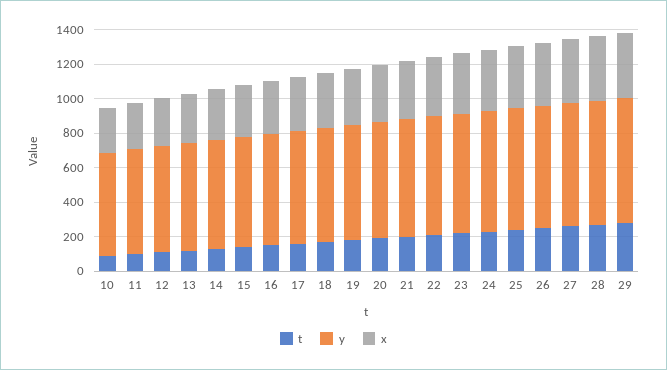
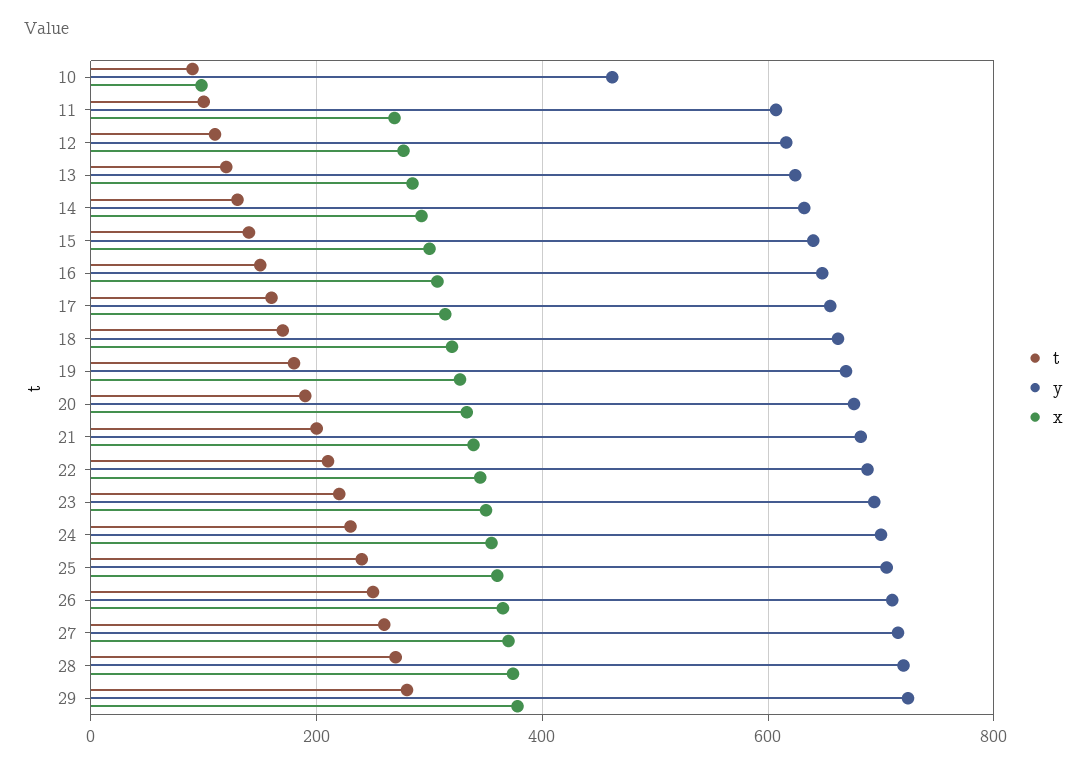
  {
    "t": {
      "10": 100,
      "11": 100,
      "12": 120,
      "13": 120,
      "14": 140,
      "15": 140,
      "16": 160,
      "17": 160,
      "18": 180,
      "19": 180,
      "20": 200,
      "21": 200,
      "22": 220,
      "23": 220,
      "24": 240,
      "25": 240,
      "26": 260,
      "27": 260,
      "28": 280,
      "29": 280
    },
    "y": {
-     "10": 600,
+     "10": 460,
      "11": 600,
      "12": 620,
      "13": 620,
      "14": 640,
      "15": 640,
      "16": 640,
      "17": 660,
      "18": 660,
      "19": 660,
      "20": 680,
      "21": 680,
      "22": 680,
      "23": 700,
      "24": 700,
      "25": 700,
      "26": 720,
      "27": 720,
      "28": 720,
      "29": 720
    },
    "x": {
-     "10": 250,
+     "10": 100,
      "11": 260,
      "12": 280,
      "13": 280,
      "14": 300,
      "15": 300,
      "16": 300,
      "17": 320,
      "18": 320,
      "19": 320,
      "20": 340,
      "21": 340,
      "22": 340,
      "23": 360,
      "24": 360,
      "25": 360,
      "26": 360,
      "27": 380,
      "28": 380,
      "29": 380
    }
  }

